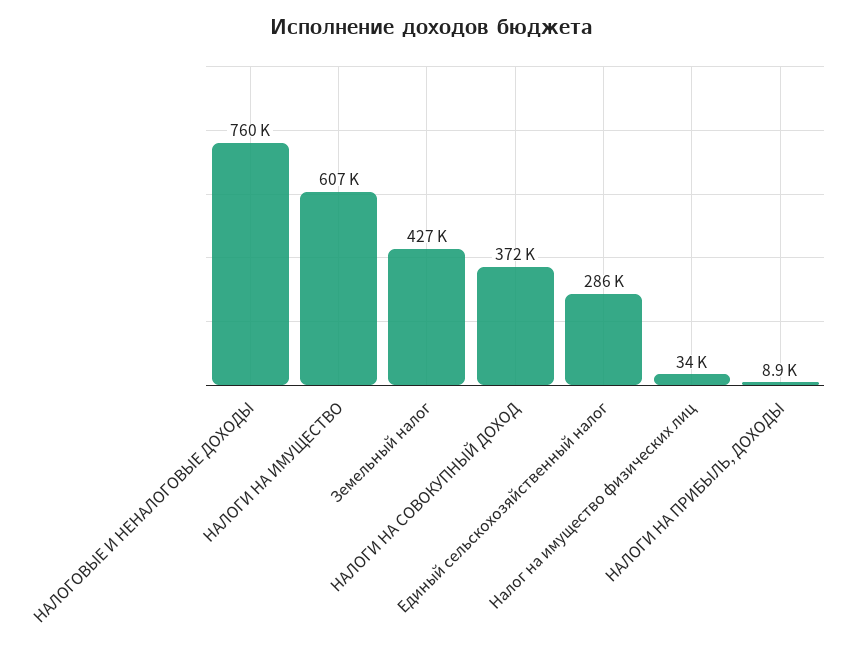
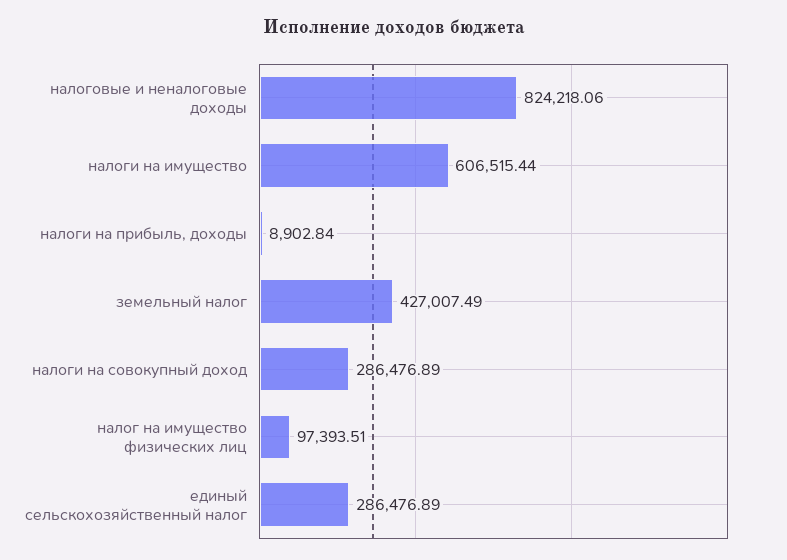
  {
-   "НАЛОГОВЫЕ И НЕНАЛОГОВЫЕ ДОХОДЫ": 760000,
+   "НАЛОГОВЫЕ И НЕНАЛОГОВЫЕ ДОХОДЫ": 824218.06,
    "НАЛОГИ НА ИМУЩЕСТВО": 606515.44,
    "Земельный налог": 427007.49,
-   "НАЛОГИ НА СОВОКУПНЫЙ ДОХОД": 372000,
+   "НАЛОГИ НА СОВОКУПНЫЙ ДОХОД": 286476.89,
    "Единый сельскохозяйственный налог": 286476.89,
-   "Налог на имущество физических лиц": 34000,
+   "Налог на имущество физических лиц": 97393.51,
    "НАЛОГИ НА ПРИБЫЛЬ, ДОХОДЫ": 8902.84
  }

